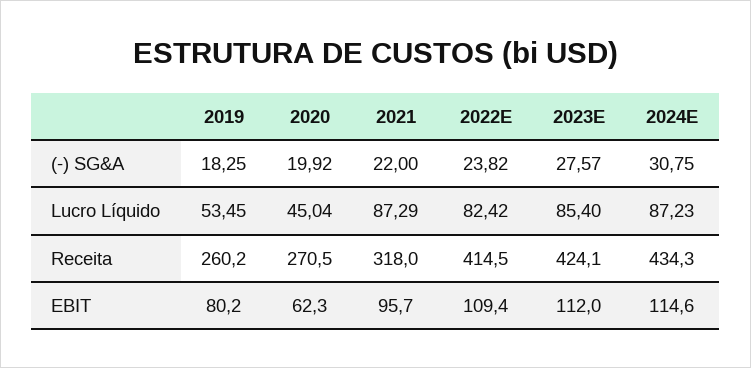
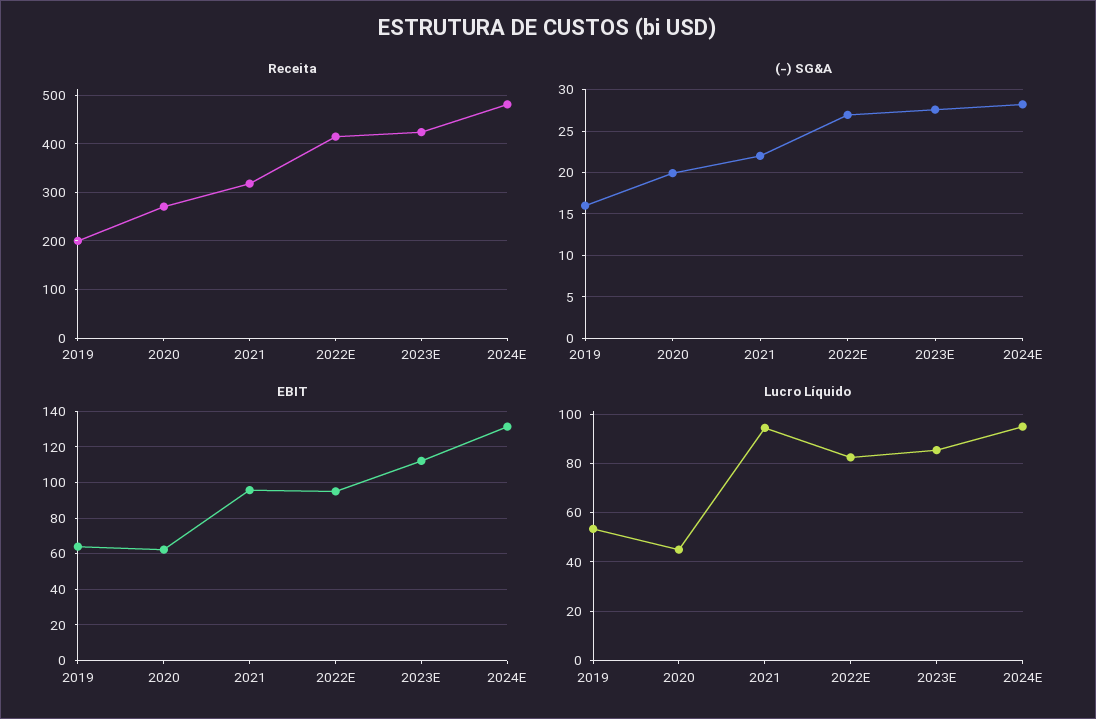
  {
    "(-) SG&A": {
-     "2019": 18.25,
+     "2019": 16,
      "2020": 19.92,
      "2021": 22,
-     "2022E": 23.82,
+     "2022E": 27,
      "2023E": 27.57,
-     "2024E": 30.75
+     "2024E": 28
    },
    "Lucro Líquido": {
      "2019": 53.45,
      "2020": 45.04,
-     "2021": 87.29,
+     "2021": 95,
      "2022E": 82.42,
      "2023E": 85.4,
-     "2024E": 87.23
+     "2024E": 95
    },
    "Receita": {
-     "2019": 260.2,
+     "2019": 200,
      "2020": 270.5,
      "2021": 318,
      "2022E": 414.5,
      "2023E": 424.1,
-     "2024E": 434.3
+     "2024E": 480
    },
    "EBIT": {
-     "2019": 80.2,
+     "2019": 65,
      "2020": 62.3,
      "2021": 95.7,
-     "2022E": 109.4,
+     "2022E": 95,
      "2023E": 112,
-     "2024E": 114.6
+     "2024E": 130
    }
  }

